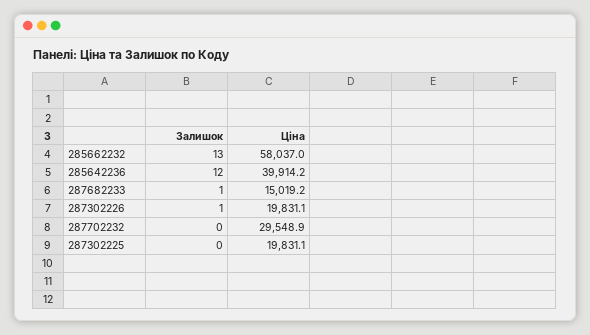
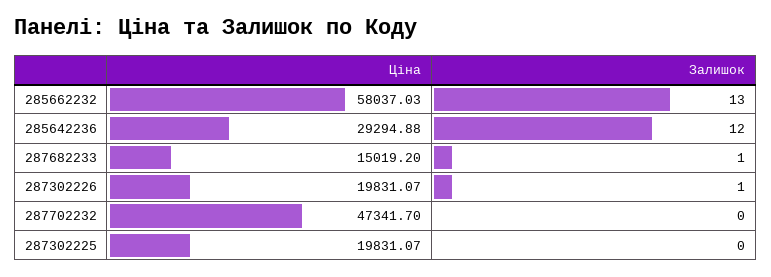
  {
    "Залишок": {
      "285662232": 13,
      "285642236": 12,
      "287682233": 1,
      "287302226": 1,
      "287702232": 0,
      "287302225": 0
    },
    "Ціна": {
      "285662232": 58037.03,
-     "285642236": 39914.2,
+     "285642236": 29294.88,
      "287682233": 15019.2,
      "287302226": 19831.07,
-     "287702232": 29548.9,
+     "287702232": 47341.7,
      "287302225": 19831.07
    }
  }

